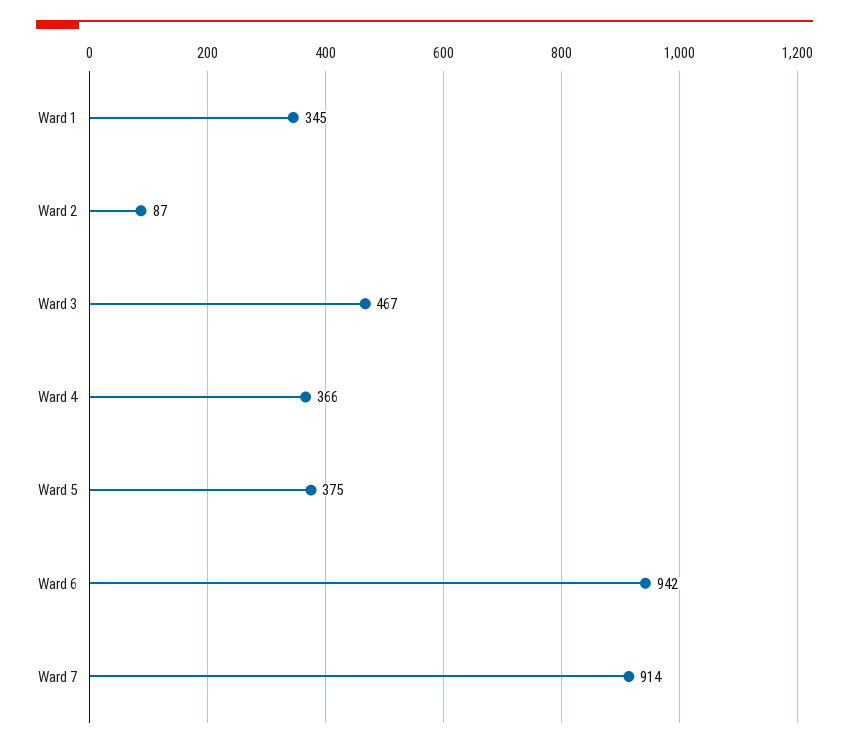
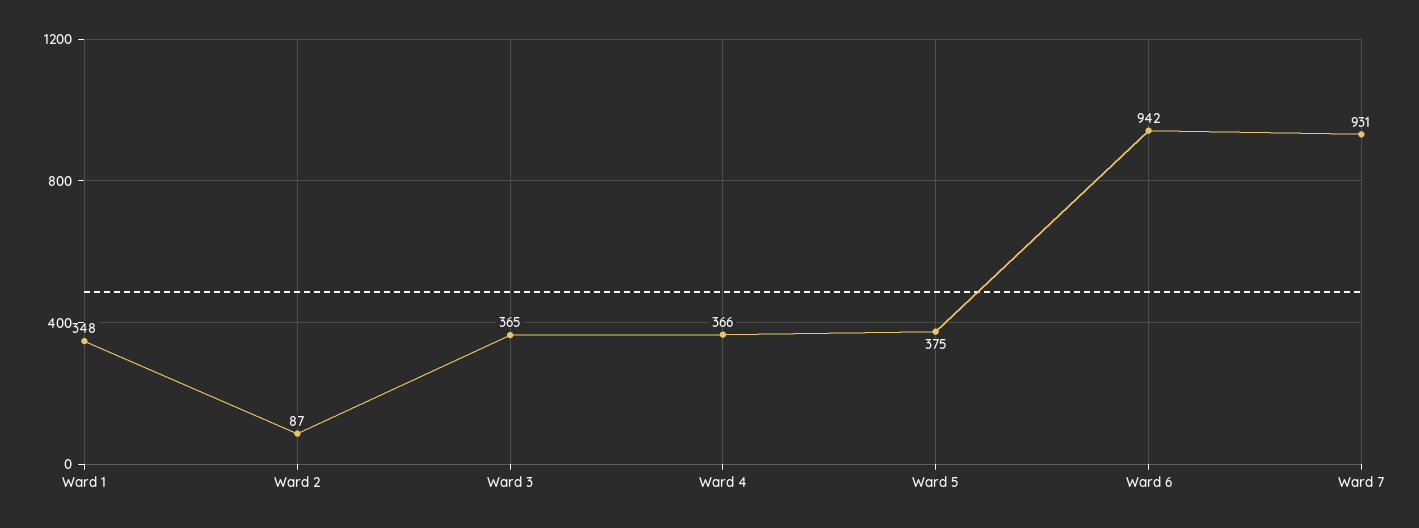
  {
-   "Ward 1": 345,
+   "Ward 1": 348,
    "Ward 2": 87,
-   "Ward 3": 467,
+   "Ward 3": 365,
    "Ward 4": 366,
    "Ward 5": 375,
    "Ward 6": 942,
-   "Ward 7": 914
+   "Ward 7": 931
  }

